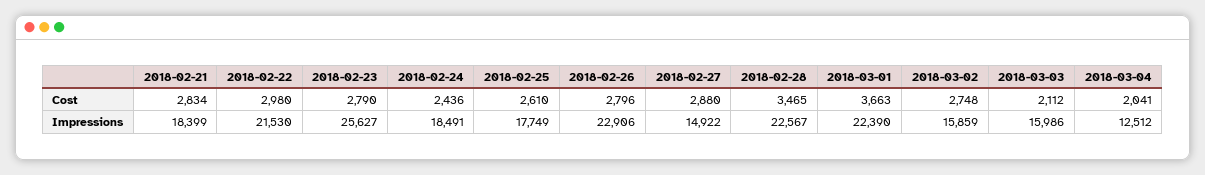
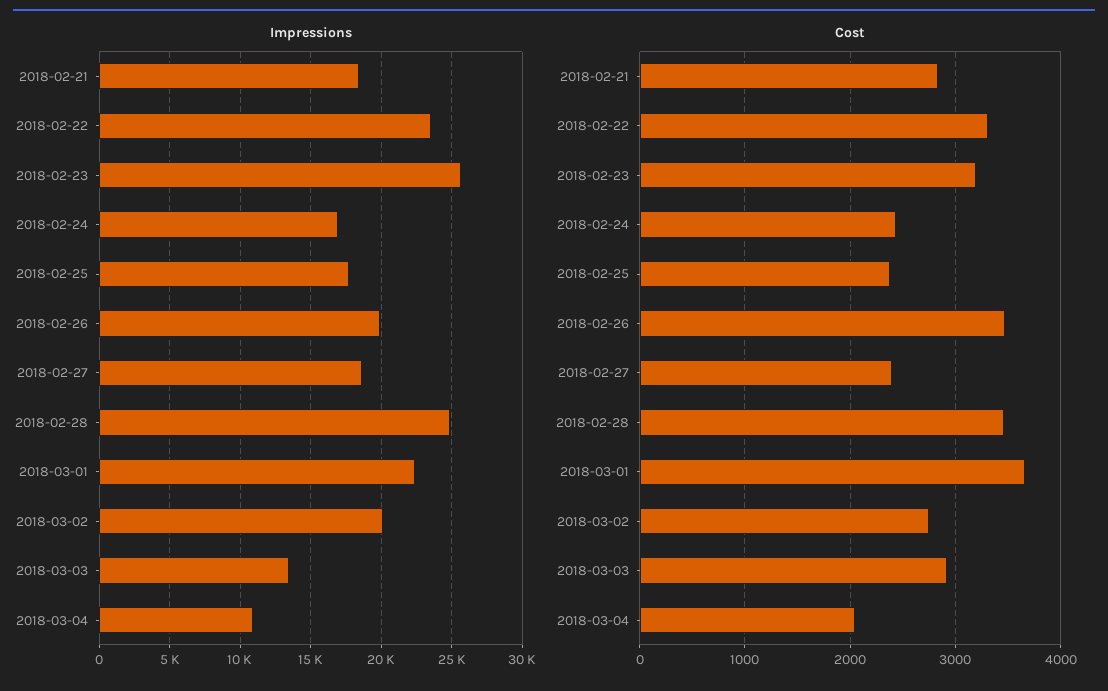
  {
    "Cost": {
      "2018-02-21": 2834,
-     "2018-02-22": 2980,
+     "2018-02-22": 3300,
-     "2018-02-23": 2790,
+     "2018-02-23": 3200,
      "2018-02-24": 2436,
-     "2018-02-25": 2610,
+     "2018-02-25": 2400,
-     "2018-02-26": 2796,
+     "2018-02-26": 3500,
-     "2018-02-27": 2880,
+     "2018-02-27": 2400,
      "2018-02-28": 3465,
      "2018-03-01": 3663,
      "2018-03-02": 2748,
-     "2018-03-03": 2112,
+     "2018-03-03": 2900,
      "2018-03-04": 2041
    },
    "Impressions": {
      "2018-02-21": 18399,
-     "2018-02-22": 21530,
+     "2018-02-22": 23500,
      "2018-02-23": 25627,
-     "2018-02-24": 18491,
+     "2018-02-24": 17000,
      "2018-02-25": 17749,
-     "2018-02-26": 22906,
+     "2018-02-26": 20000,
-     "2018-02-27": 14922,
+     "2018-02-27": 18500,
-     "2018-02-28": 22567,
+     "2018-02-28": 25000,
      "2018-03-01": 22390,
-     "2018-03-02": 15859,
+     "2018-03-02": 20000,
-     "2018-03-03": 15986,
+     "2018-03-03": 13500,
-     "2018-03-04": 12512
+     "2018-03-04": 11000
    }
  }

